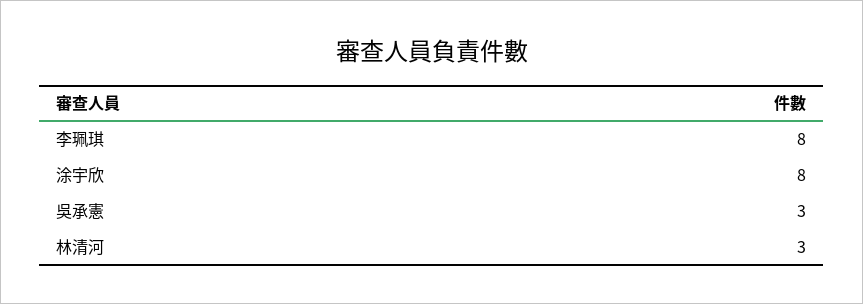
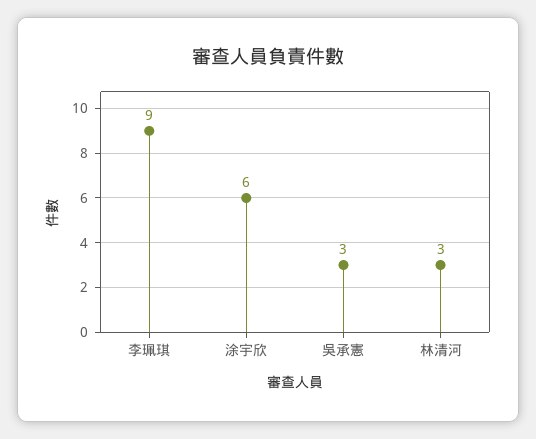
  {
-   "李珮琪": 8,
+   "李珮琪": 9,
-   "涂宇欣": 8,
+   "涂宇欣": 6,
    "吳承憲": 3,
    "林清河": 3
  }

